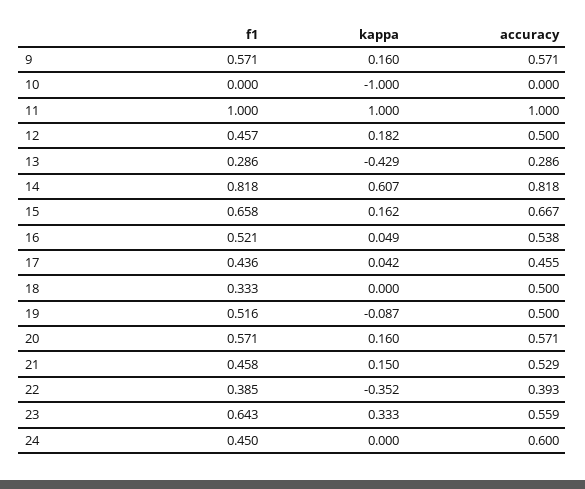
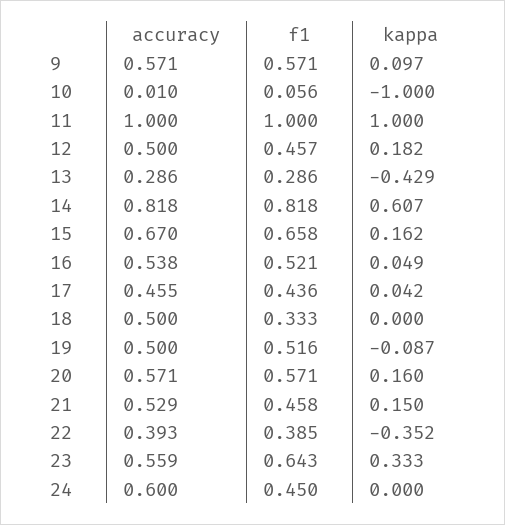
  {
    "f1": {
      "9": 0.571,
-     "10": 0,
+     "10": 0.056,
      "11": 1,
      "12": 0.457,
      "13": 0.286,
      "14": 0.818,
      "15": 0.658,
      "16": 0.521,
      "17": 0.436,
      "18": 0.333,
      "19": 0.516,
      "20": 0.571,
      "21": 0.458,
      "22": 0.385,
      "23": 0.643,
      "24": 0.45
    },
    "kappa": {
-     "9": 0.16,
+     "9": 0.097,
      "10": -1,
      "11": 1,
      "12": 0.182,
      "13": -0.429,
      "14": 0.607,
      "15": 0.162,
      "16": 0.049,
      "17": 0.042,
      "18": 0,
      "19": -0.087,
      "20": 0.16,
      "21": 0.15,
      "22": -0.352,
      "23": 0.333,
      "24": 0
    },
    "accuracy": {
      "9": 0.571,
-     "10": 0,
+     "10": 0.01,
      "11": 1,
      "12": 0.5,
      "13": 0.286,
      "14": 0.818,
-     "15": 0.667,
+     "15": 0.67,
      "16": 0.538,
      "17": 0.455,
      "18": 0.5,
      "19": 0.5,
      "20": 0.571,
      "21": 0.529,
      "22": 0.393,
      "23": 0.559,
      "24": 0.6
    }
  }

